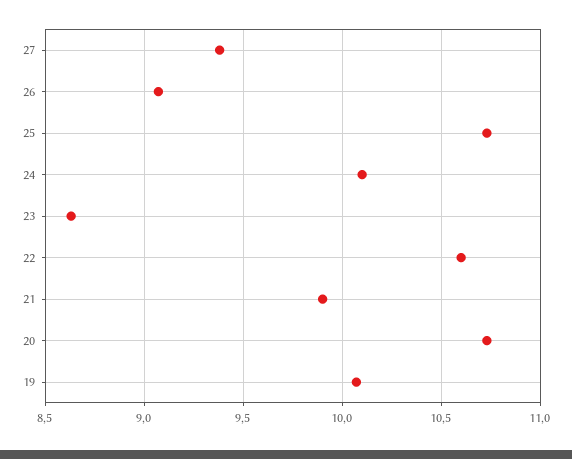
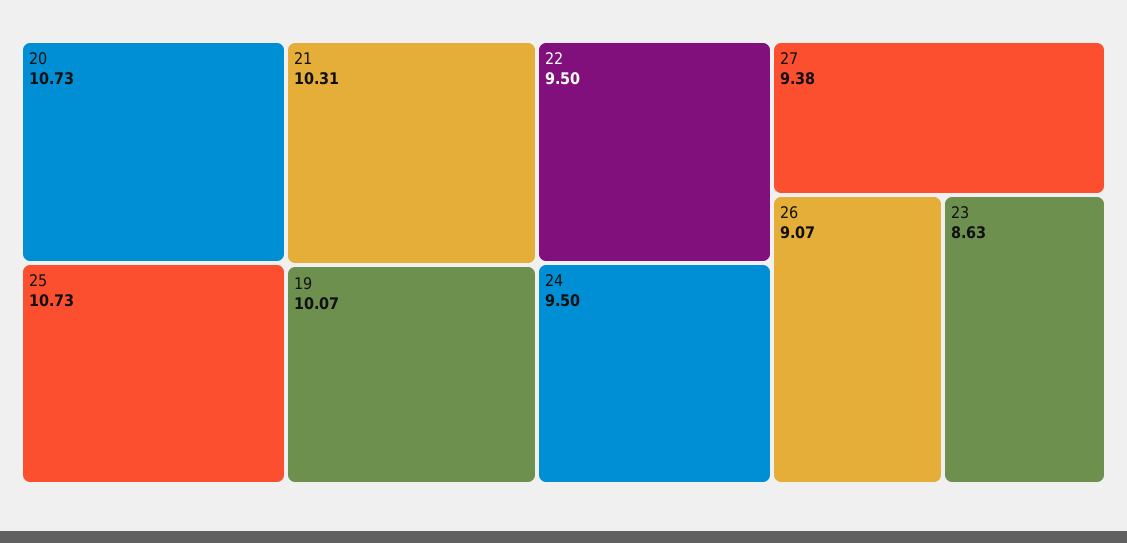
  {
    "27": 9.38,
    "26": 9.07,
    "25": 10.73,
-   "24": 10.1,
+   "24": 9.5,
    "23": 8.63,
-   "22": 10.6,
+   "22": 9.5,
-   "21": 9.9,
+   "21": 10.31,
    "20": 10.73,
    "19": 10.07
  }

